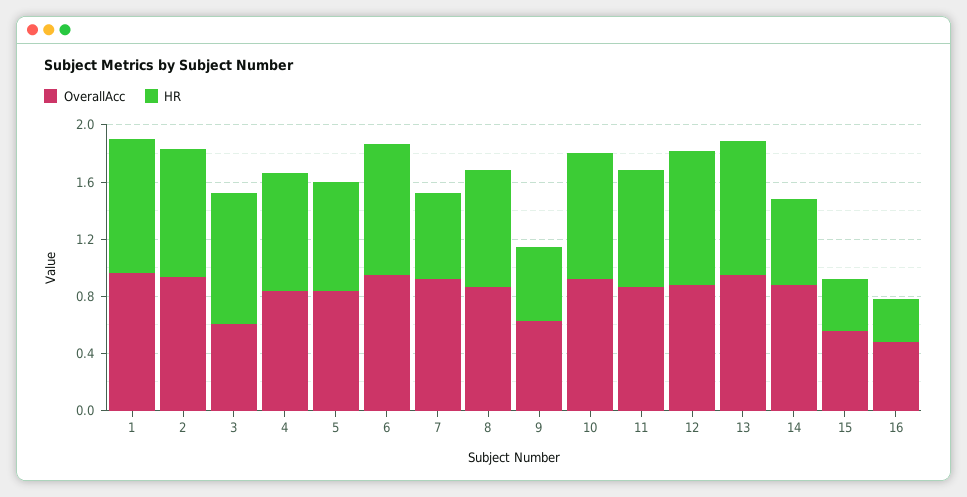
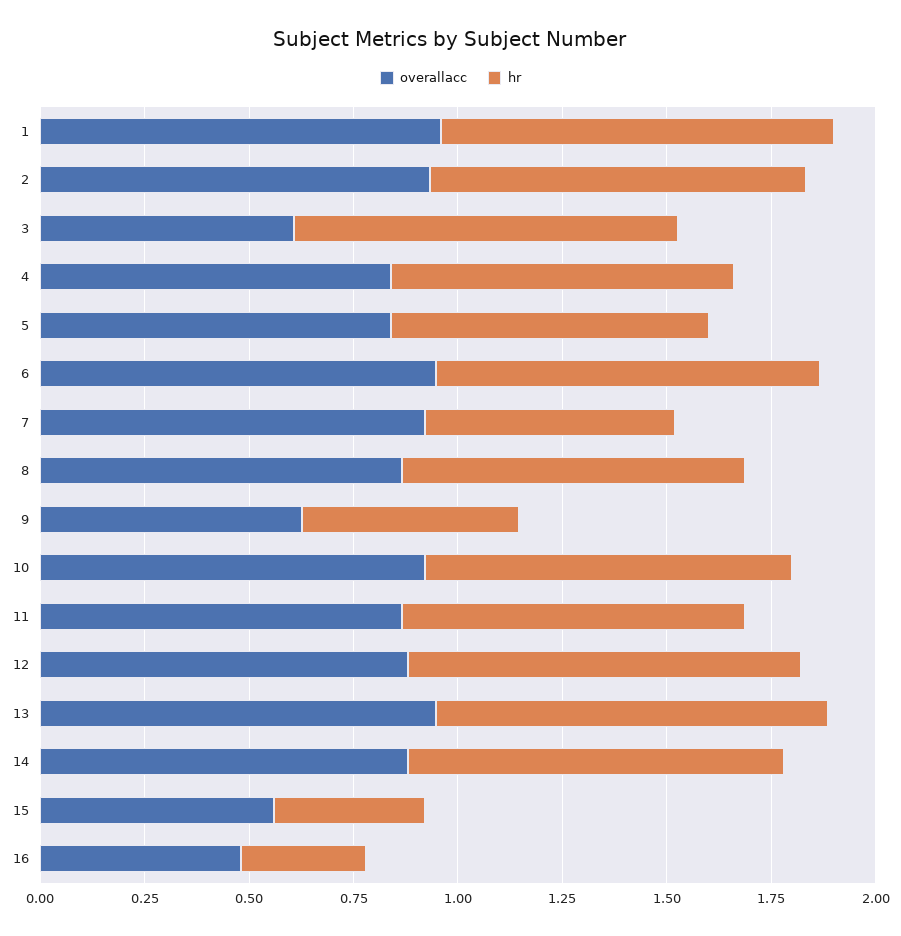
  {
    "OverallAcc": {
      "1": 0.95,
      "2": 0.95,
      "3": 0.6,
      "4": 0.85,
      "5": 0.85,
      "6": 0.95,
      "7": 0.9,
      "8": 0.85,
      "9": 0.65,
      "10": 0.9,
      "11": 0.85,
      "12": 0.9,
      "13": 0.95,
      "14": 0.9,
      "15": 0.55,
      "16": 0.5
    },
    "HR": {
      "1": 0.95,
      "2": 0.9,
      "3": 0.9,
      "4": 0.8,
      "5": 0.75,
      "6": 0.9,
      "7": 0.6,
      "8": 0.8,
      "9": 0.5,
      "10": 0.9,
      "11": 0.8,
      "12": 0.95,
      "13": 0.95,
-     "14": 0.6,
+     "14": 0.9,
      "15": 0.35,
      "16": 0.3
    }
  }

